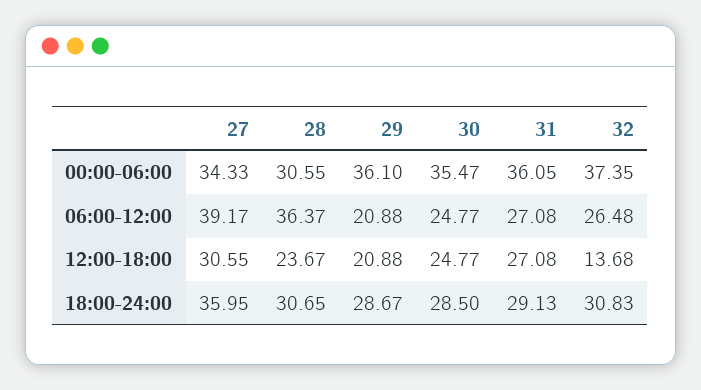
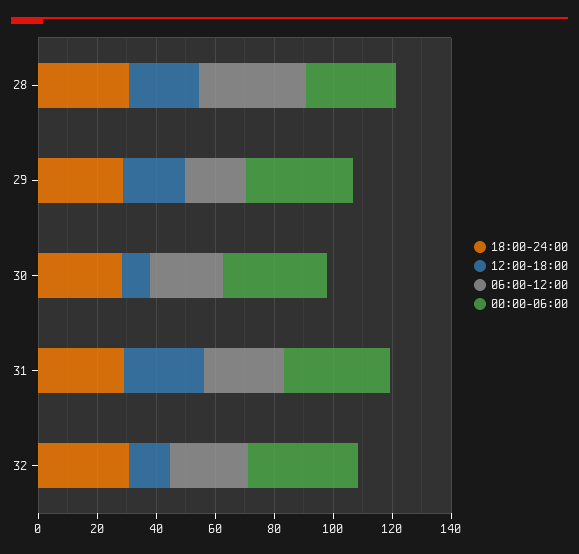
  {
    "00:00-06:00": {
-     "27": 34.33,
      "28": 30.55,
      "29": 36.1,
      "30": 35.47,
      "31": 36.05,
      "32": 37.35
    },
    "06:00-12:00": {
-     "27": 39.17,
      "28": 36.37,
      "29": 20.88,
      "30": 24.77,
      "31": 27.08,
      "32": 26.48
    },
    "12:00-18:00": {
-     "27": 30.55,
      "28": 23.67,
      "29": 20.88,
-     "30": 24.77,
+     "30": 10,
      "31": 27.08,
      "32": 13.68
    },
    "18:00-24:00": {
-     "27": 35.95,
      "28": 30.65,
      "29": 28.67,
      "30": 28.5,
      "31": 29.13,
      "32": 30.83
    }
  }

